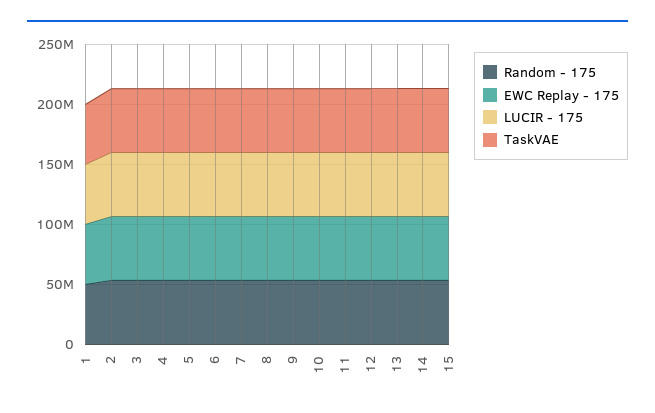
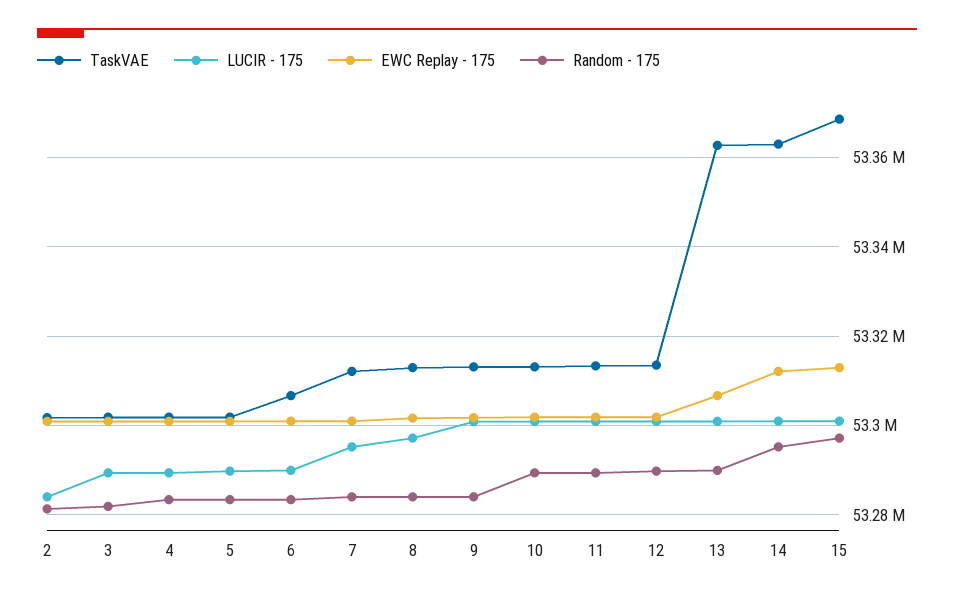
  {
    "Random - 175": {
-     "1": 50000000,
      "2": 53282000,
      "3": 53282000,
      "4": 53284000,
      "5": 53284000,
      "6": 53284000,
      "7": 53284000,
      "8": 53284000,
      "9": 53284000,
      "10": 53290000,
      "11": 53290000,
      "12": 53290000,
      "13": 53290000,
      "14": 53296000,
      "15": 53298000
    },
    "EWC Replay - 175": {
-     "1": 50000000,
      "2": 53300000,
      "3": 53300000,
      "4": 53300000,
      "5": 53300000,
      "6": 53300000,
      "7": 53300000,
      "8": 53302000,
      "9": 53302000,
      "10": 53302000,
      "11": 53302000,
      "12": 53302000,
      "13": 53306000,
      "14": 53312000,
      "15": 53312000
    },
    "LUCIR - 175": {
-     "1": 50000000,
      "2": 53284000,
      "3": 53290000,
      "4": 53290000,
      "5": 53290000,
      "6": 53290000,
      "7": 53296000,
      "8": 53298000,
      "9": 53300000,
      "10": 53300000,
      "11": 53300000,
      "12": 53300000,
      "13": 53300000,
      "14": 53300000,
      "15": 53300000
    },
    "TaskVAE": {
-     "1": 50000000,
      "2": 53302000,
      "3": 53302000,
      "4": 53302000,
      "5": 53302000,
      "6": 53306000,
      "7": 53312000,
      "8": 53312000,
      "9": 53314000,
      "10": 53314000,
      "11": 53314000,
      "12": 53314000,
      "13": 53362000,
      "14": 53362000,
      "15": 53368000
    }
  }

